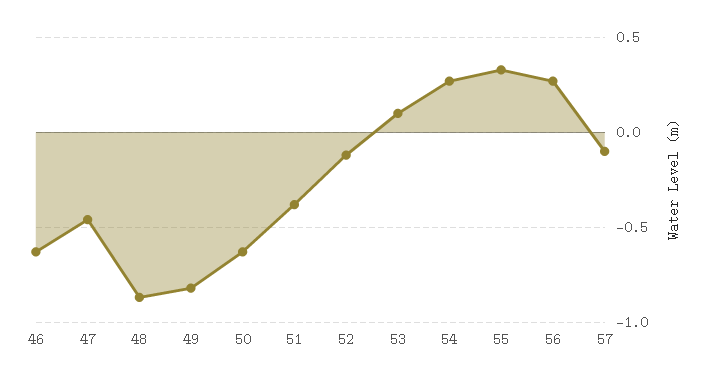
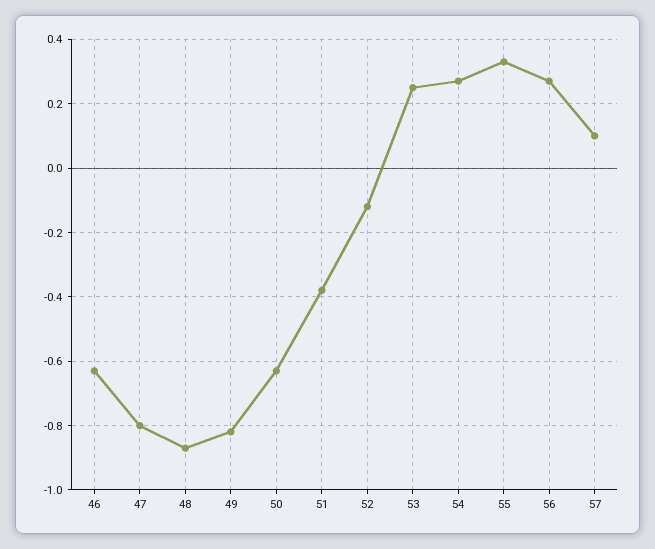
  {
    "46": -0.65,
-   "47": -0.45,
+   "47": -0.8,
    "48": -0.85,
    "49": -0.8,
    "50": -0.65,
    "51": -0.4,
    "52": -0.1,
-   "53": 0.1,
+   "53": 0.25,
    "54": 0.25,
    "55": 0.35,
    "56": 0.25,
-   "57": -0.1
+   "57": 0.1
  }

